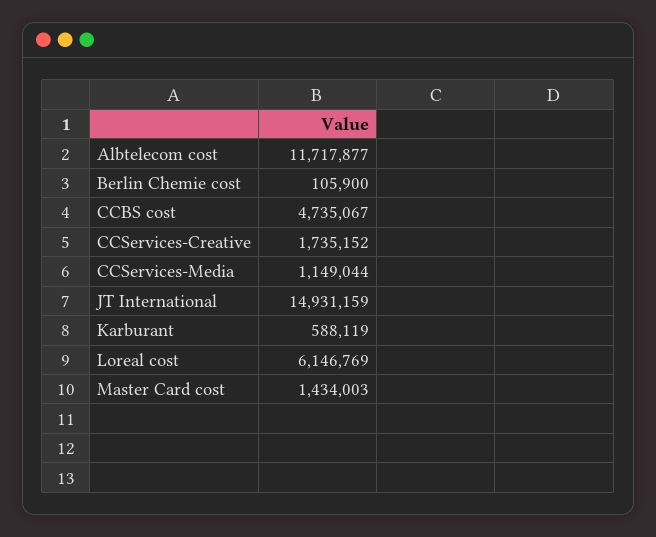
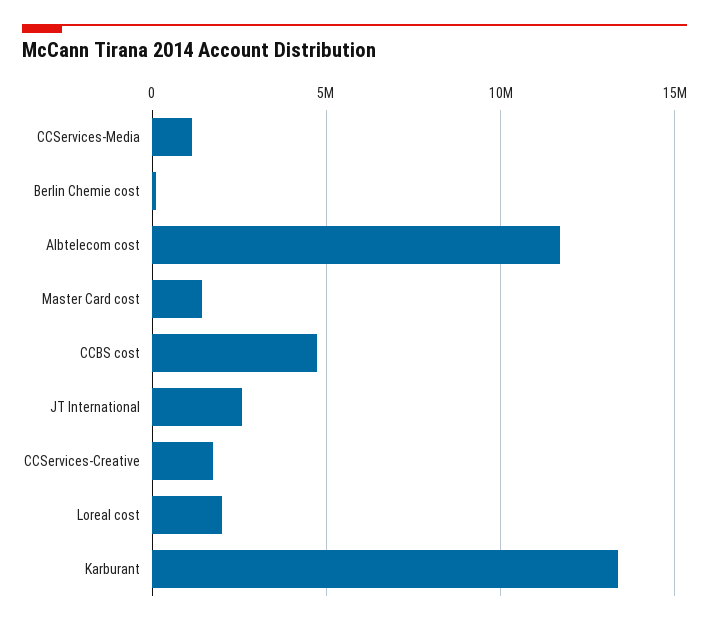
  {
    "Albtelecom cost": 11717877,
    "Berlin Chemie cost": 105900,
    "CCBS cost": 4735067,
    "CCServices-Creative": 1735152,
    "CCServices-Media": 1149044,
-   "JT International": 14931159,
+   "JT International": 2500000,
-   "Karburant": 588119,
+   "Karburant": 13500000,
-   "Loreal cost": 6146769,
+   "Loreal cost": 2000000,
    "Master Card cost": 1434003
  }

